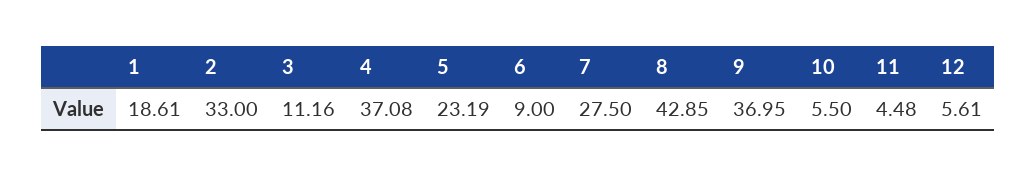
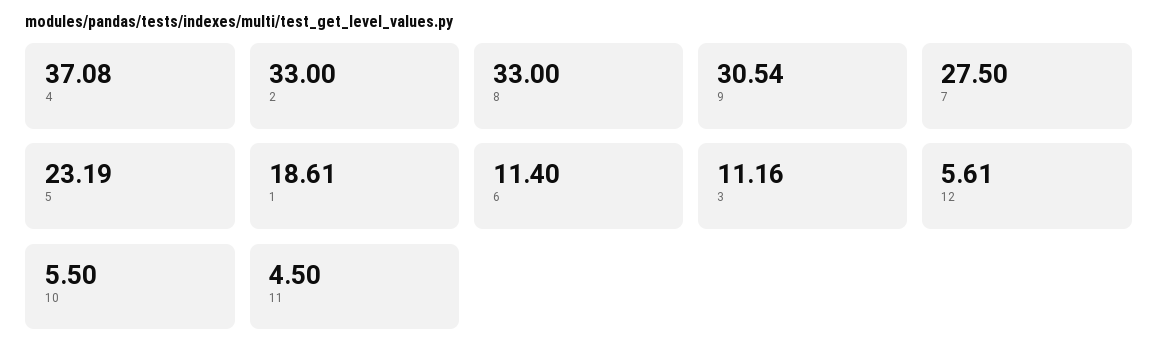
  {
    "1": 18.61,
    "2": 33,
    "3": 11.16,
    "4": 37.08,
    "5": 23.19,
-   "6": 9,
+   "6": 11.4,
    "7": 27.5,
-   "8": 42.85,
+   "8": 33,
-   "9": 36.95,
+   "9": 30.54,
    "10": 5.5,
-   "11": 4.48,
+   "11": 4.5,
    "12": 5.61
  }

